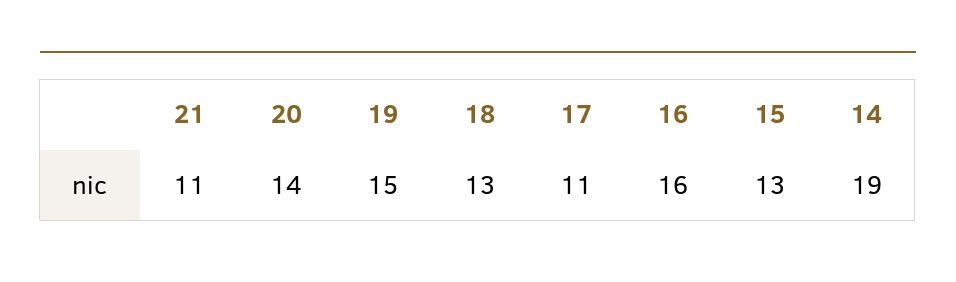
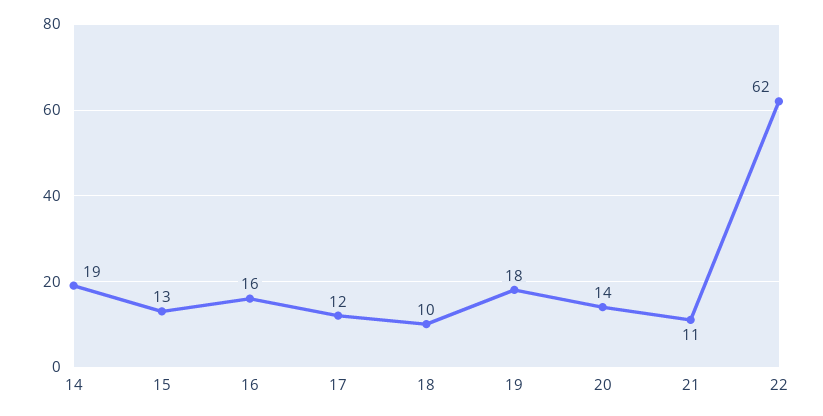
  {
    "21": 11,
    "20": 14,
-   "19": 15,
+   "19": 18,
-   "18": 13,
+   "18": 10,
-   "17": 11,
+   "17": 12,
    "16": 16,
    "15": 13,
-   "14": 19
+   "14": 19,
+   "22": 62
  }

